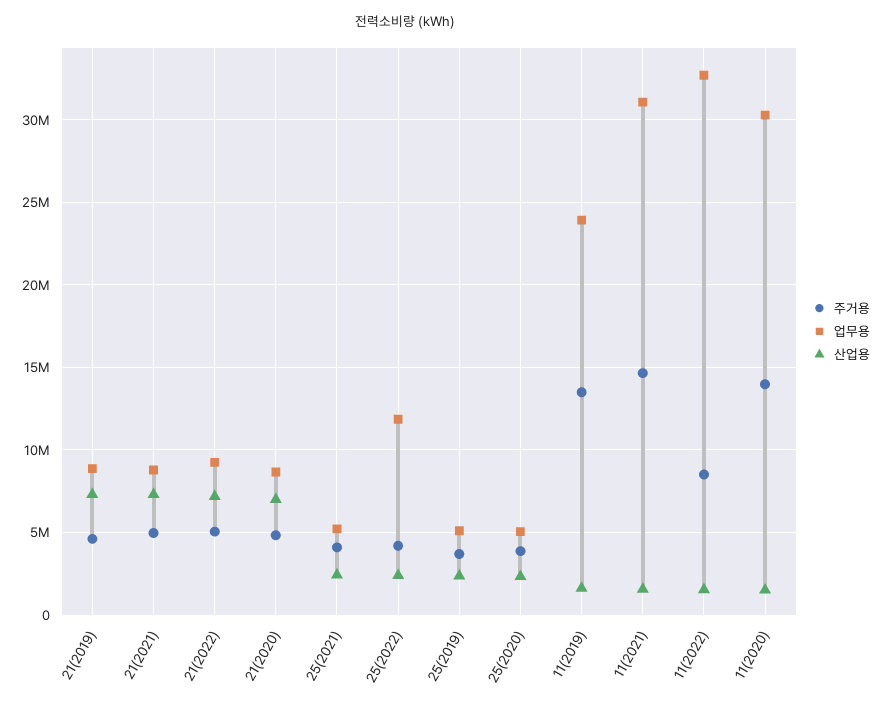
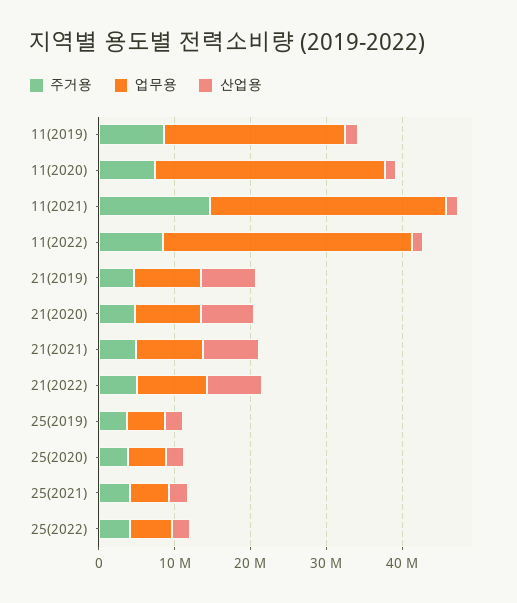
  {
    "주거용": {
      "21(2019)": 4500000,
      "21(2021)": 5000000,
      "21(2022)": 5000000,
      "21(2020)": 5000000,
      "25(2021)": 4000000,
      "25(2022)": 4000000,
      "25(2019)": 3500000,
      "25(2020)": 4000000,
-     "11(2019)": 13500000,
+     "11(2019)": 8000000,
      "11(2021)": 14500000,
      "11(2022)": 8500000,
-     "11(2020)": 14000000
+     "11(2020)": 8000000
    },
    "업무용": {
      "21(2019)": 9000000,
      "21(2021)": 9000000,
      "21(2022)": 9500000,
      "21(2020)": 8500000,
      "25(2021)": 5000000,
-     "25(2022)": 12000000,
+     "25(2022)": 6000000,
      "25(2019)": 5000000,
      "25(2020)": 5000000,
      "11(2019)": 24000000,
      "11(2021)": 31000000,
      "11(2022)": 32500000,
      "11(2020)": 30500000
    },
    "산업용": {
      "21(2019)": 7500000,
      "21(2021)": 7500000,
      "21(2022)": 7000000,
      "21(2020)": 7000000,
      "25(2021)": 2500000,
      "25(2022)": 2500000,
      "25(2019)": 2500000,
      "25(2020)": 2500000,
      "11(2019)": 1500000,
      "11(2021)": 1500000,
      "11(2022)": 1500000,
      "11(2020)": 1500000
    }
  }

